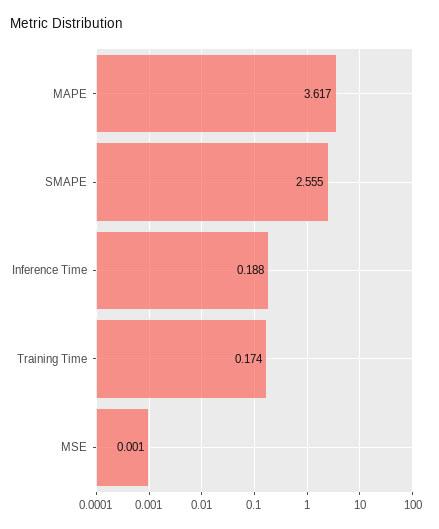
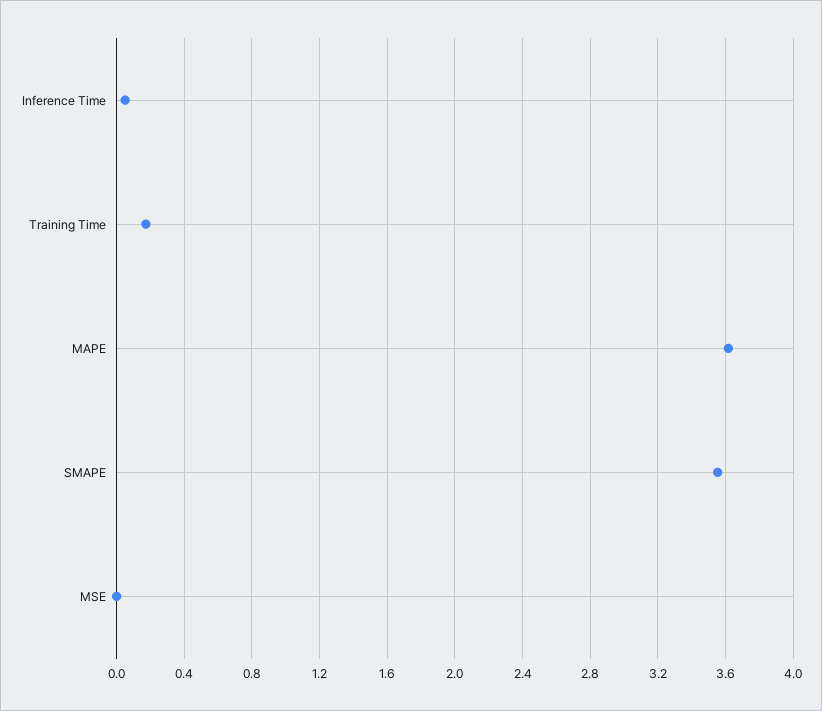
  {
    "MAPE": 3.617,
-   "SMAPE": 2.555,
+   "SMAPE": 3.55,
-   "Inference Time": 0.188,
+   "Inference Time": 0.05,
    "Training Time": 0.174,
    "MSE": 0.001
  }

